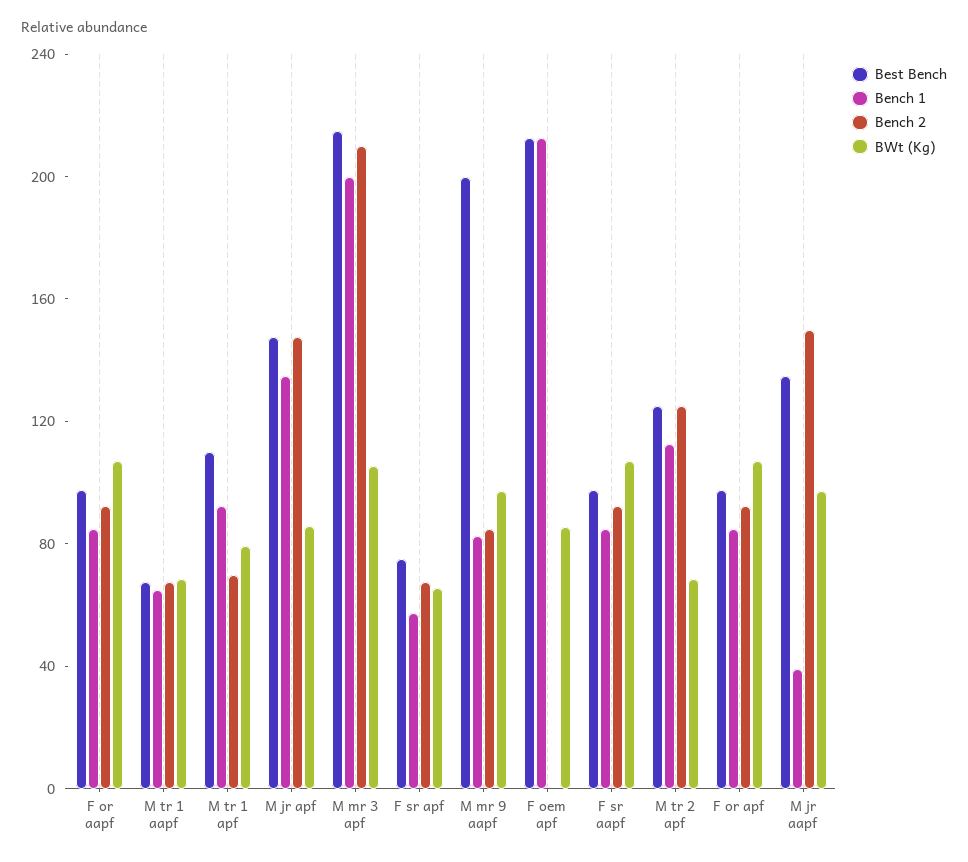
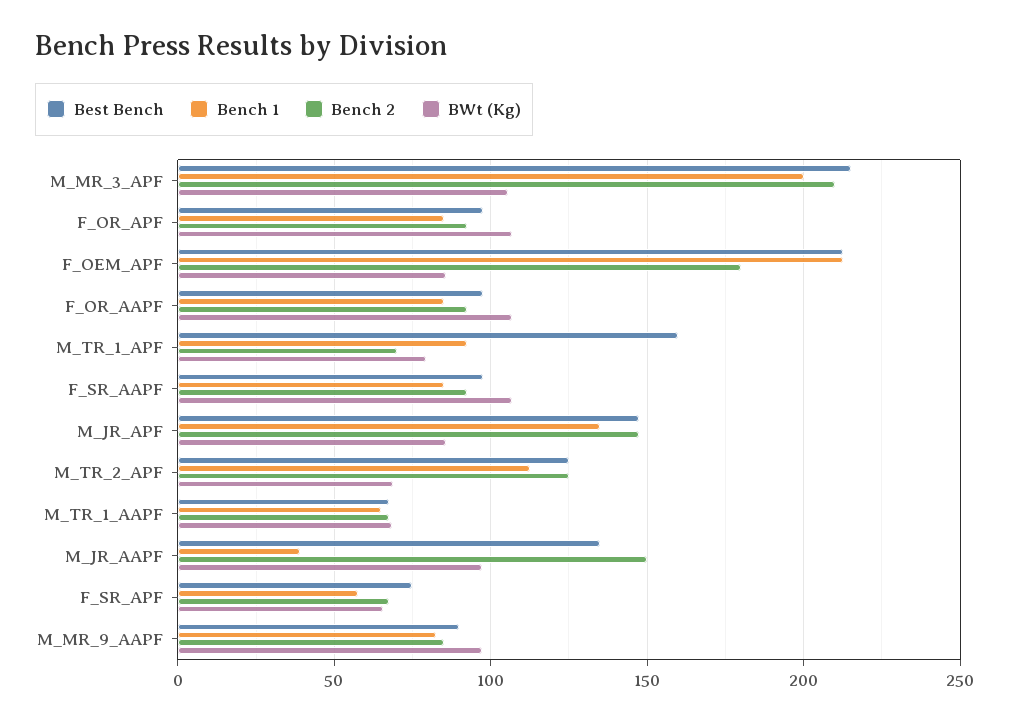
  {
    "Best Bench": {
      "F or aapf": 100,
      "M tr 1 aapf": 70,
-     "M tr 1 apf": 110,
+     "M tr 1 apf": 160,
      "M jr apf": 150,
      "M mr 3 apf": 215,
      "F sr apf": 75,
-     "M mr 9 aapf": 200,
+     "M mr 9 aapf": 90,
      "F oem apf": 215,
      "F sr aapf": 100,
      "M tr 2 apf": 125,
      "F or apf": 100,
      "M jr aapf": 135
    },
    "Bench 1": {
      "F or aapf": 85,
      "M tr 1 aapf": 65,
      "M tr 1 apf": 95,
      "M jr apf": 135,
      "M mr 3 apf": 200,
      "F sr apf": 60,
      "M mr 9 aapf": 85,
      "F oem apf": 215,
      "F sr aapf": 85,
      "M tr 2 apf": 115,
      "F or apf": 85,
      "M jr aapf": 40
    },
    "Bench 2": {
      "F or aapf": 95,
      "M tr 1 aapf": 70,
      "M tr 1 apf": 70,
      "M jr apf": 150,
      "M mr 3 apf": 210,
      "F sr apf": 70,
      "M mr 9 aapf": 85,
-     "F oem apf": 0,
+     "F oem apf": 180,
      "F sr aapf": 95,
      "M tr 2 apf": 125,
      "F or apf": 95,
      "M jr aapf": 150
    },
    "BWt (Kg)": {
      "F or aapf": 105,
      "M tr 1 aapf": 70,
      "M tr 1 apf": 80,
      "M jr apf": 85,
      "M mr 3 apf": 105,
      "F sr apf": 65,
      "M mr 9 aapf": 95,
      "F oem apf": 85,
      "F sr aapf": 105,
      "M tr 2 apf": 70,
      "F or apf": 105,
      "M jr aapf": 95
    }
  }

